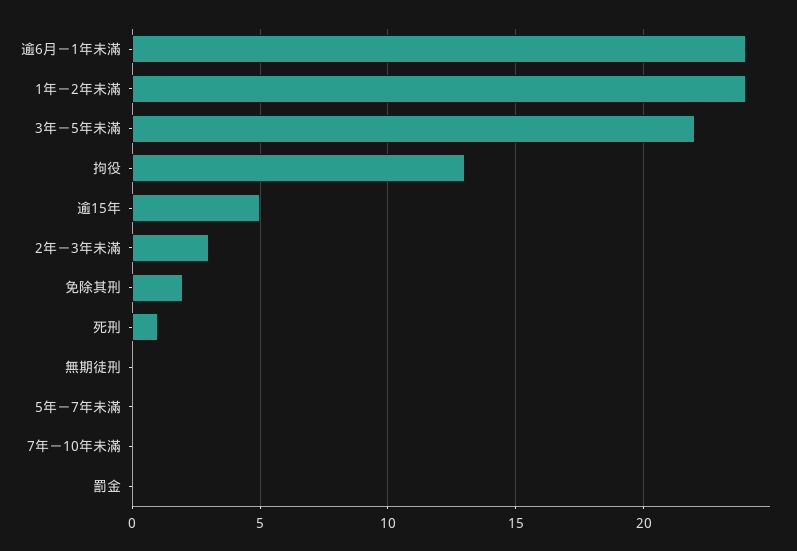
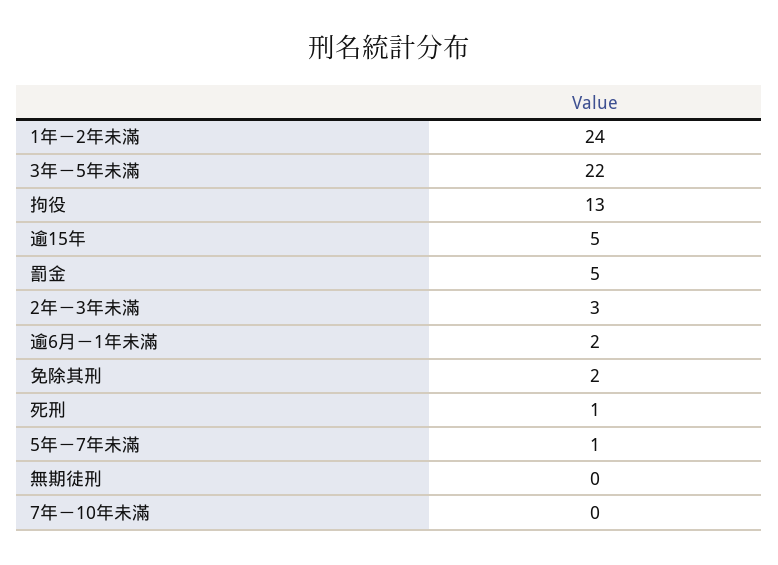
  {
-   "逾6月－1年未滿": 24,
+   "逾6月－1年未滿": 2,
    "1年－2年未滿": 24,
    "3年－5年未滿": 22,
    "拘役": 13,
    "逾15年": 5,
    "2年－3年未滿": 3,
    "免除其刑": 2,
    "死刑": 1,
    "無期徒刑": 0,
-   "5年－7年未滿": 0,
+   "5年－7年未滿": 1,
    "7年－10年未滿": 0,
-   "罰金": 0
+   "罰金": 5
  }

